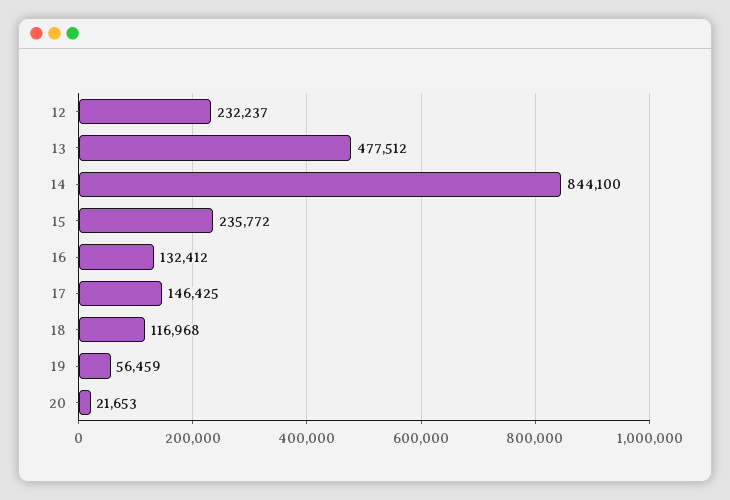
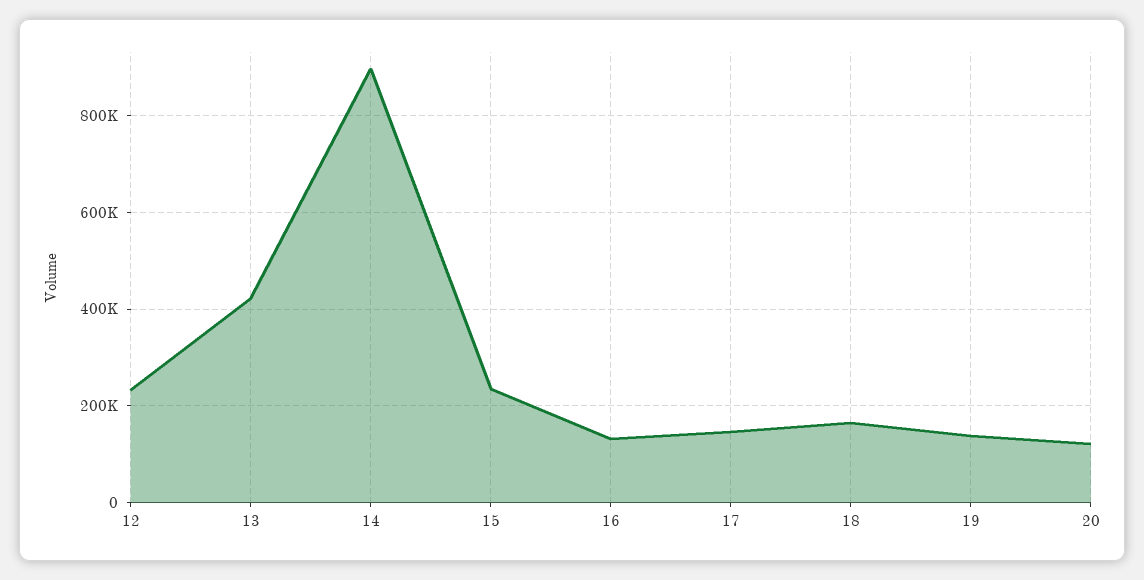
  {
    "12": 232237,
-   "13": 477512,
+   "13": 420000,
-   "14": 844100,
+   "14": 900000,
    "15": 235772,
    "16": 132412,
    "17": 146425,
-   "18": 116968,
+   "18": 160000,
-   "19": 56459,
+   "19": 140000,
-   "20": 21653
+   "20": 120000
  }

